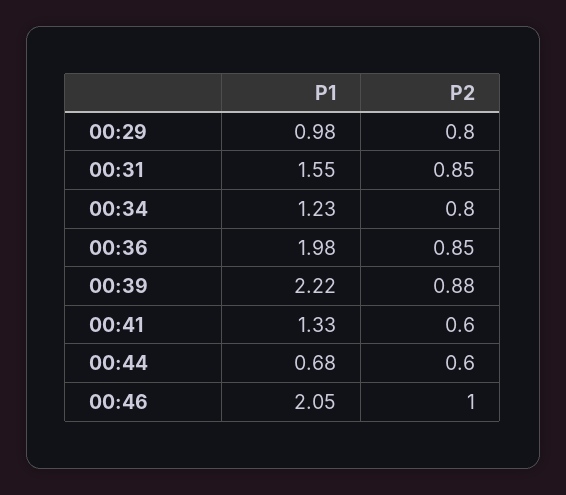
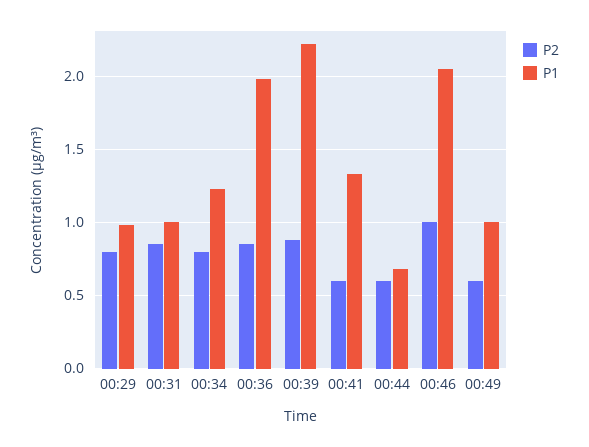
  {
    "P1": {
      "00:29": 0.98,
-     "00:31": 1.55,
+     "00:31": 1,
      "00:34": 1.23,
      "00:36": 1.98,
      "00:39": 2.22,
      "00:41": 1.33,
      "00:44": 0.68,
-     "00:46": 2.05
+     "00:46": 2.05,
+     "00:49": 1
    },
    "P2": {
      "00:29": 0.8,
      "00:31": 0.85,
      "00:34": 0.8,
      "00:36": 0.85,
      "00:39": 0.88,
      "00:41": 0.6,
      "00:44": 0.6,
-     "00:46": 1
+     "00:46": 1,
+     "00:49": 0.6
    }
  }

